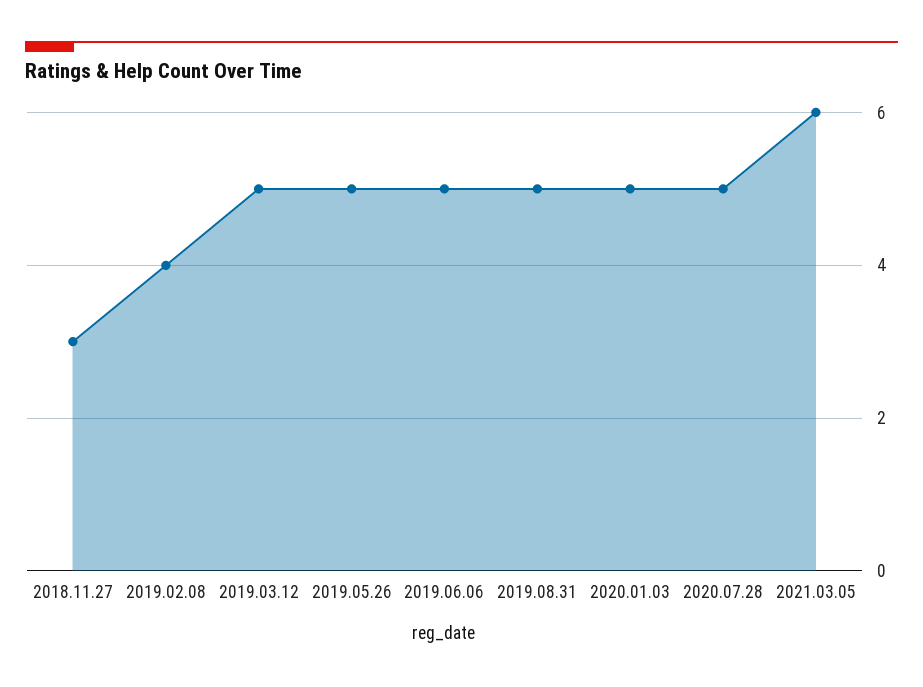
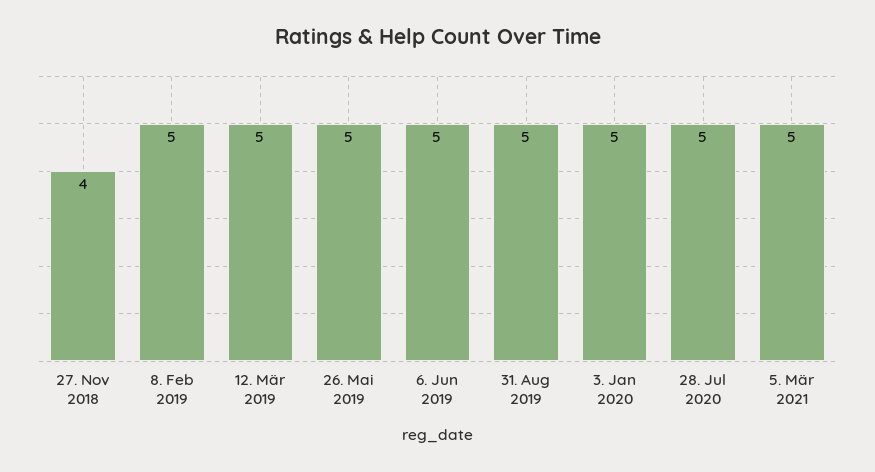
  {
-   "2018.11.27": 3,
+   "2018.11.27": 4,
-   "2019.02.08": 4,
+   "2019.02.08": 5,
    "2019.03.12": 5,
    "2019.05.26": 5,
    "2019.06.06": 5,
    "2019.08.31": 5,
    "2020.01.03": 5,
    "2020.07.28": 5,
-   "2021.03.05": 6
+   "2021.03.05": 5
  }

